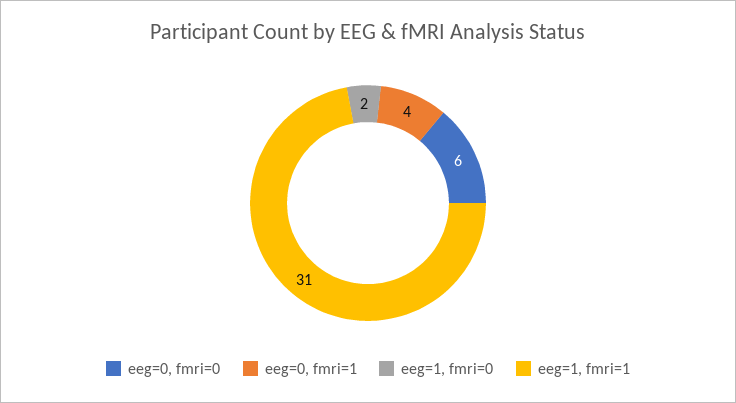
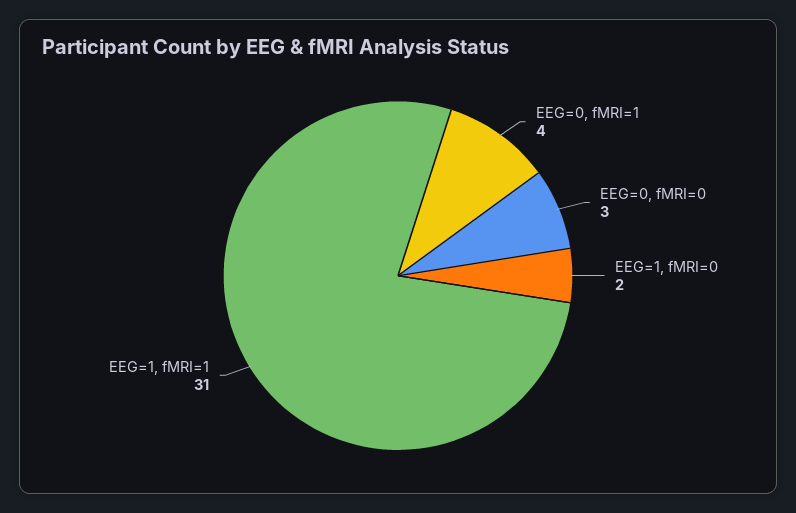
  {
-   "eeg=0, fmri=0": 6,
+   "eeg=0, fmri=0": 3,
    "eeg=0, fmri=1": 4,
    "eeg=1, fmri=0": 2,
    "eeg=1, fmri=1": 31
  }

